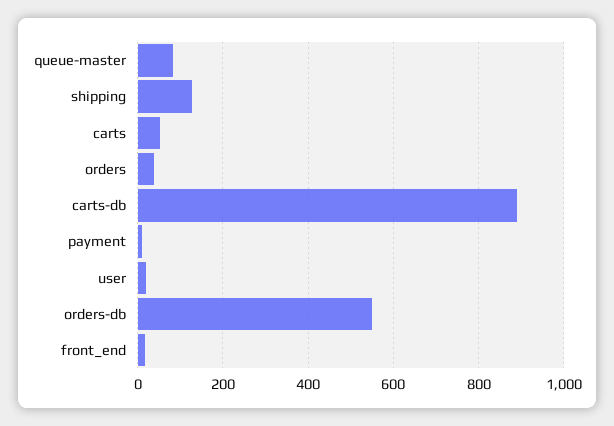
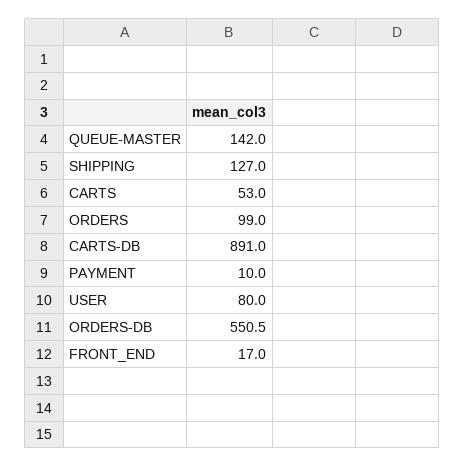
  {
-   "queue-master": 80,
+   "queue-master": 142,
    "shipping": 127,
    "carts": 53,
-   "orders": 40,
+   "orders": 99,
    "carts-db": 891,
    "payment": 10,
-   "user": 20,
+   "user": 80,
    "orders-db": 550.5,
    "front_end": 17
  }

